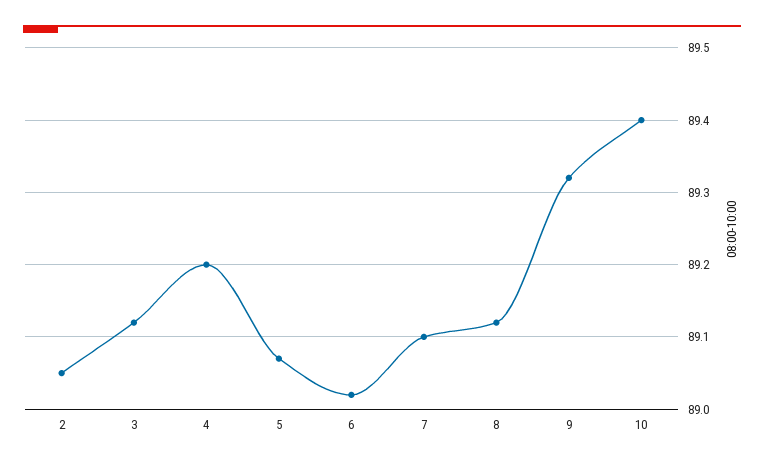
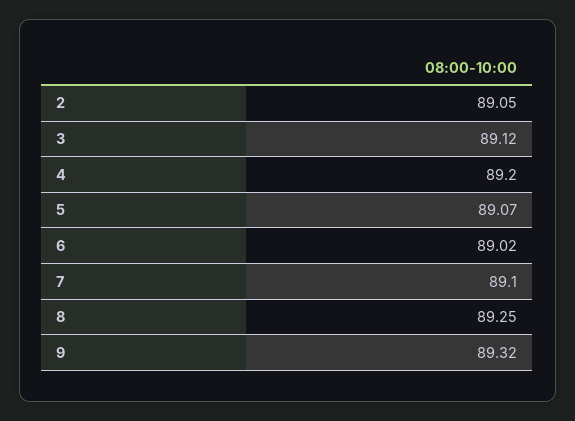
  {
    "2": 89.05,
    "3": 89.12,
    "4": 89.2,
    "5": 89.07,
    "6": 89.02,
    "7": 89.1,
-   "8": 89.12,
+   "8": 89.25,
-   "9": 89.32,
+   "9": 89.32
-   "10": 89.4
  }

